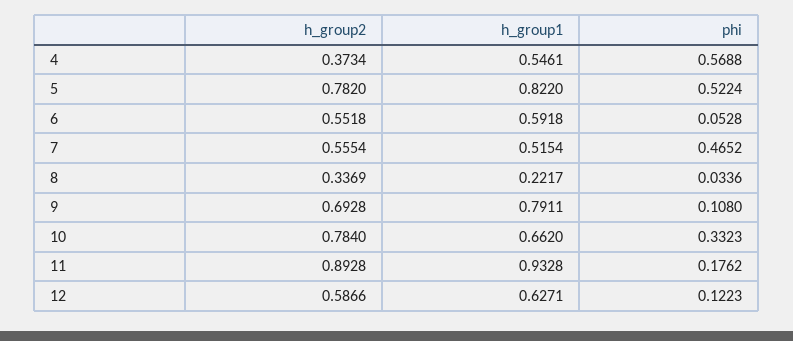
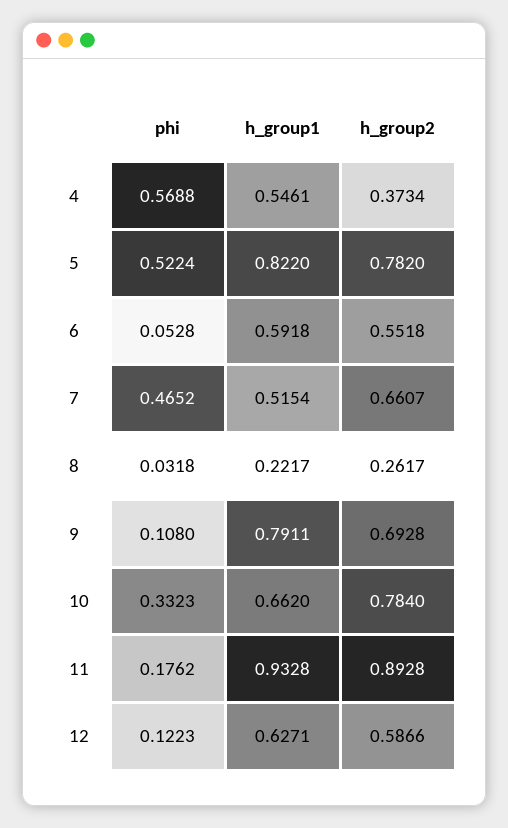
  {
    "h_group2": {
      "4": 0.3734,
      "5": 0.782,
      "6": 0.5518,
-     "7": 0.5554,
+     "7": 0.6607,
-     "8": 0.3369,
+     "8": 0.2617,
      "9": 0.6928,
      "10": 0.784,
      "11": 0.8928,
      "12": 0.5866
    },
    "h_group1": {
      "4": 0.5461,
      "5": 0.822,
      "6": 0.5918,
      "7": 0.5154,
      "8": 0.2217,
      "9": 0.7911,
      "10": 0.662,
      "11": 0.9328,
      "12": 0.6271
    },
    "phi": {
      "4": 0.5688,
      "5": 0.5224,
      "6": 0.0528,
      "7": 0.4652,
-     "8": 0.0336,
+     "8": 0.0318,
      "9": 0.108,
      "10": 0.3323,
      "11": 0.1762,
      "12": 0.1223
    }
  }

